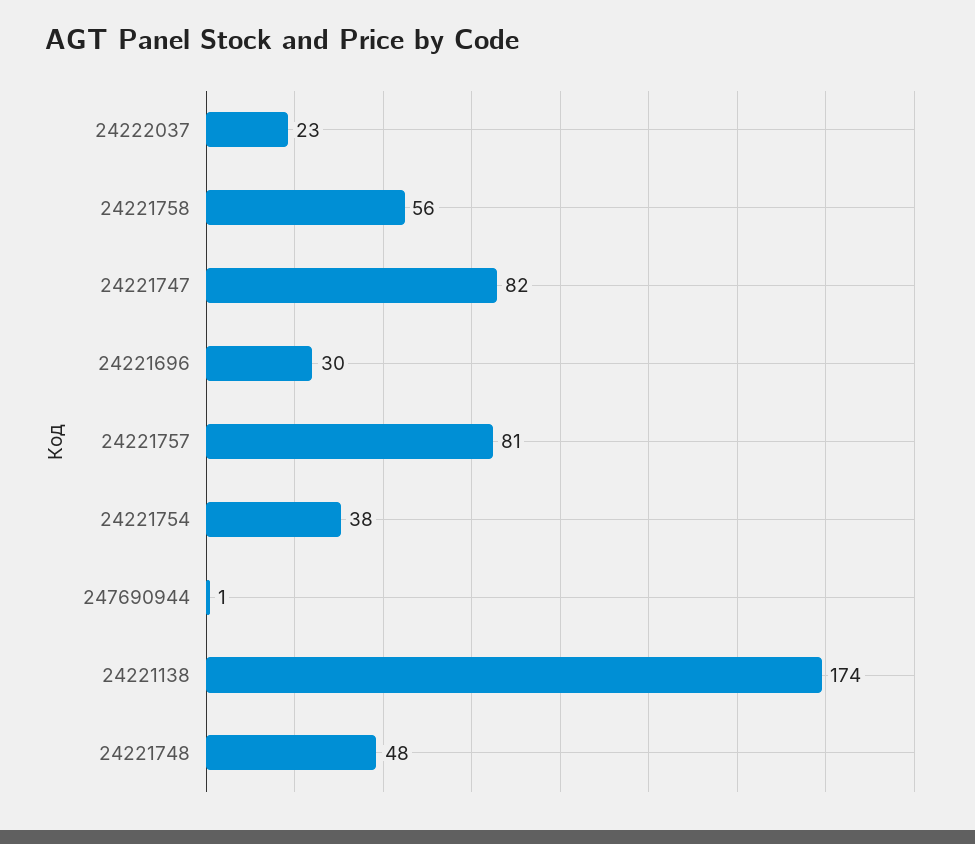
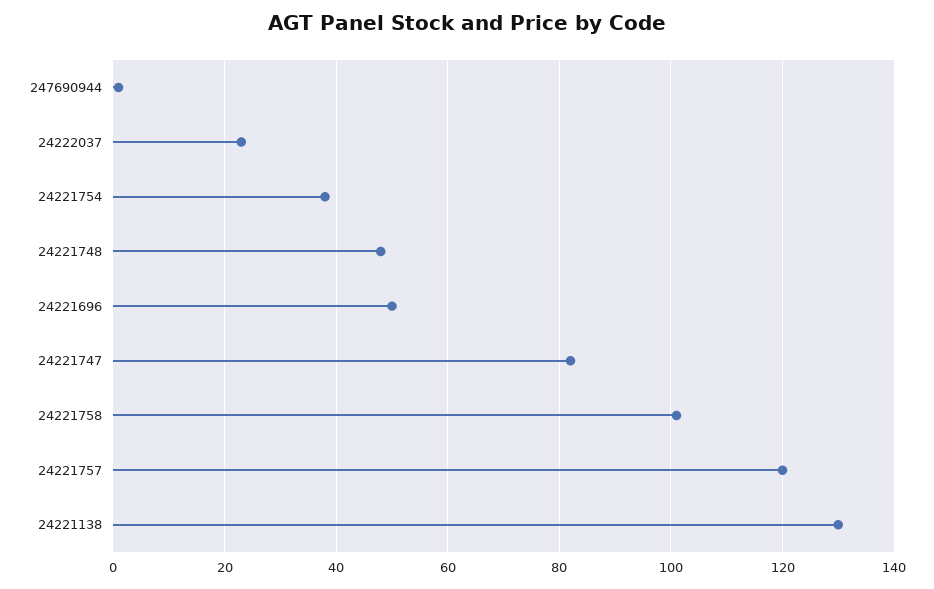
  {
    "24222037": 23,
-   "24221758": 56,
+   "24221758": 100,
    "24221747": 82,
-   "24221696": 30,
+   "24221696": 50,
-   "24221757": 81,
+   "24221757": 120,
    "24221754": 38,
    "247690944": 1,
-   "24221138": 174,
+   "24221138": 130,
    "24221748": 48
  }

